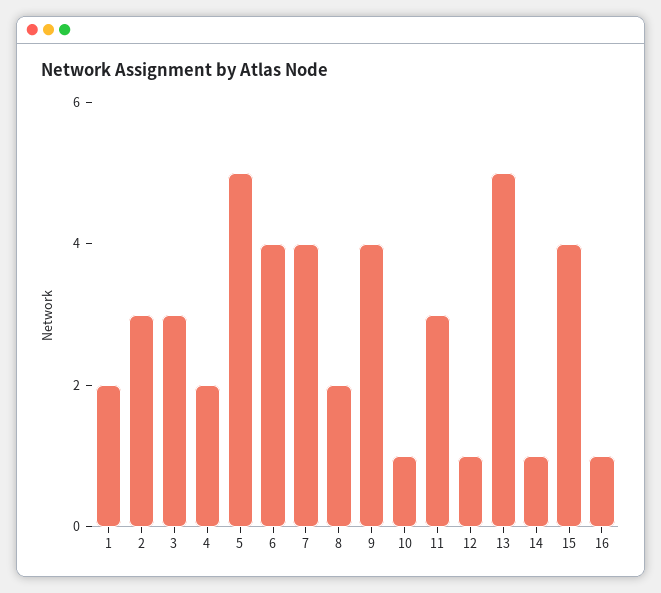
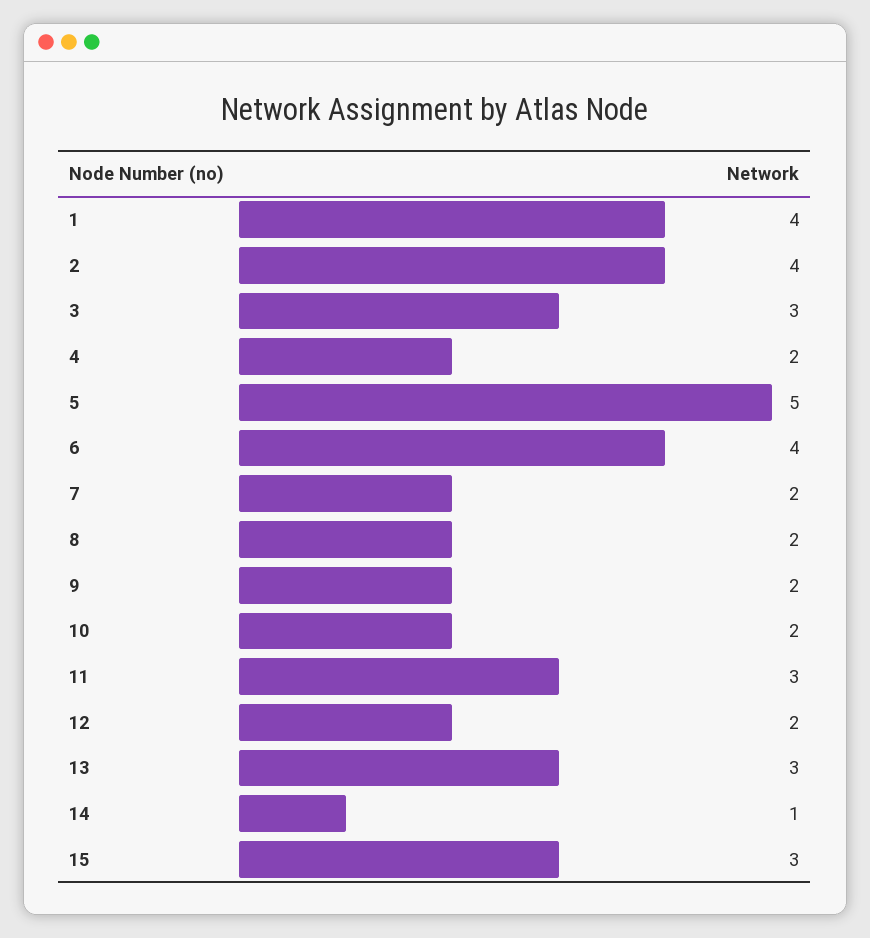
  {
-   "1": 2,
+   "1": 4,
-   "2": 3,
+   "2": 4,
    "3": 3,
    "4": 2,
    "5": 5,
    "6": 4,
-   "7": 4,
+   "7": 2,
    "8": 2,
-   "9": 4,
+   "9": 2,
-   "10": 1,
+   "10": 2,
    "11": 3,
-   "12": 1,
+   "12": 2,
-   "13": 5,
+   "13": 3,
    "14": 1,
-   "15": 4,
+   "15": 3
-   "16": 1
  }

